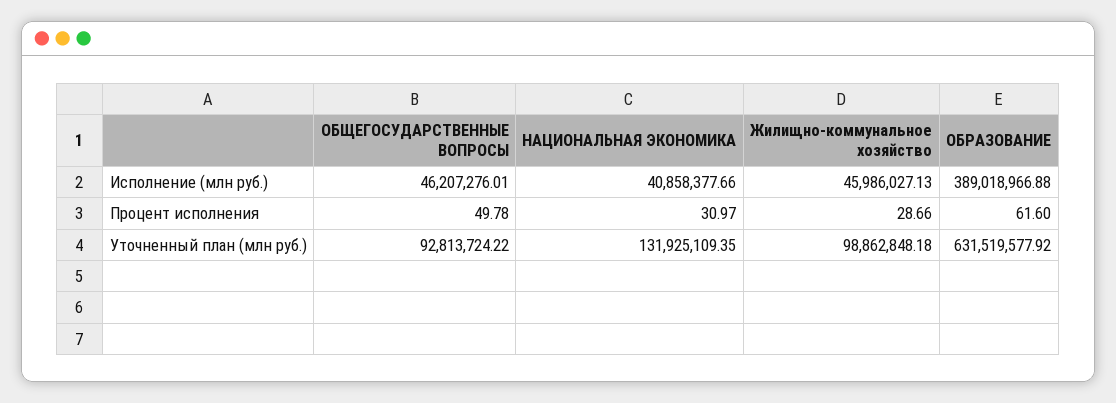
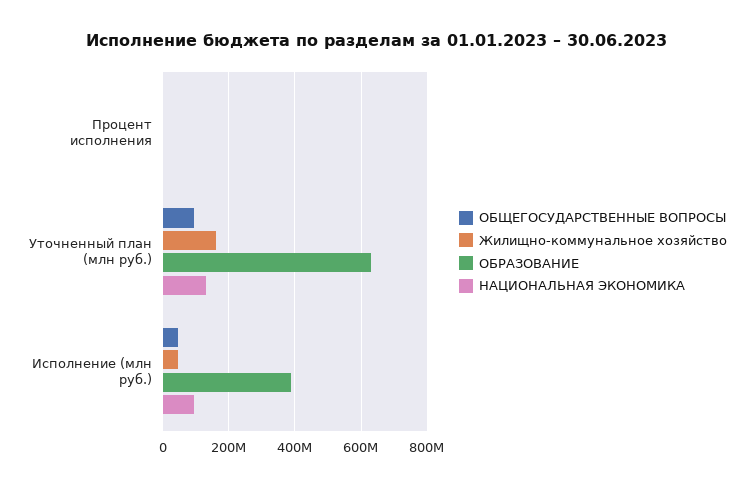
  {
    "ОБЩЕГОСУДАРСТВЕННЫЕ ВОПРОСЫ": {
      "Исполнение (млн руб.)": 46207276.01,
      "Процент исполнения": 49.78,
      "Уточненный план (млн руб.)": 92813724.22
    },
    "НАЦИОНАЛЬНАЯ ЭКОНОМИКА": {
-     "Исполнение (млн руб.)": 40858377.66,
+     "Исполнение (млн руб.)": 100000000,
      "Процент исполнения": 30.97,
      "Уточненный план (млн руб.)": 131925109.35
    },
    "Жилищно-коммунальное хозяйство": {
      "Исполнение (млн руб.)": 45986027.13,
      "Процент исполнения": 28.66,
-     "Уточненный план (млн руб.)": 98862848.18
+     "Уточненный план (млн руб.)": 160000000
    },
    "ОБРАЗОВАНИЕ": {
      "Исполнение (млн руб.)": 389018966.88,
      "Процент исполнения": 61.6,
      "Уточненный план (млн руб.)": 631519577.92
    }
  }

